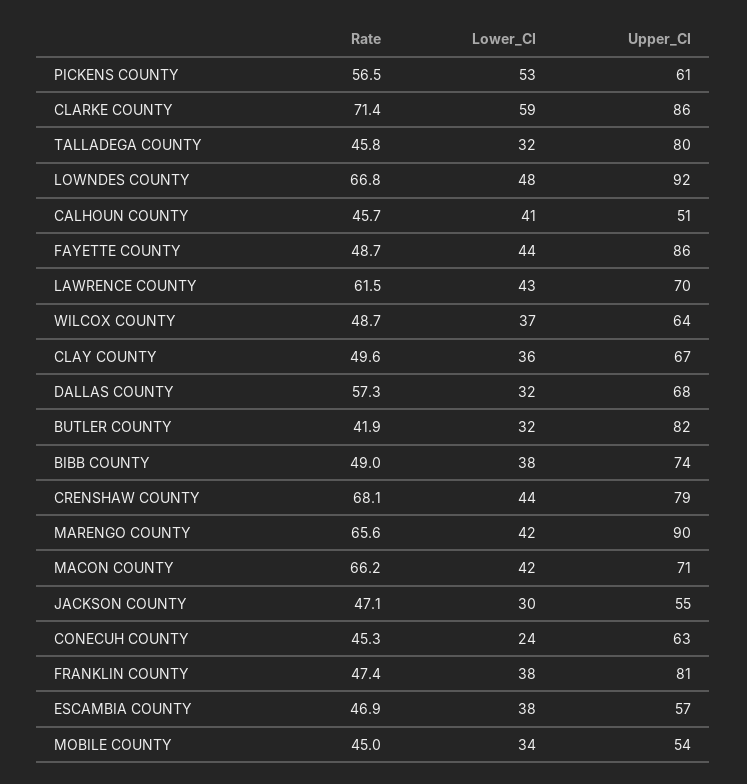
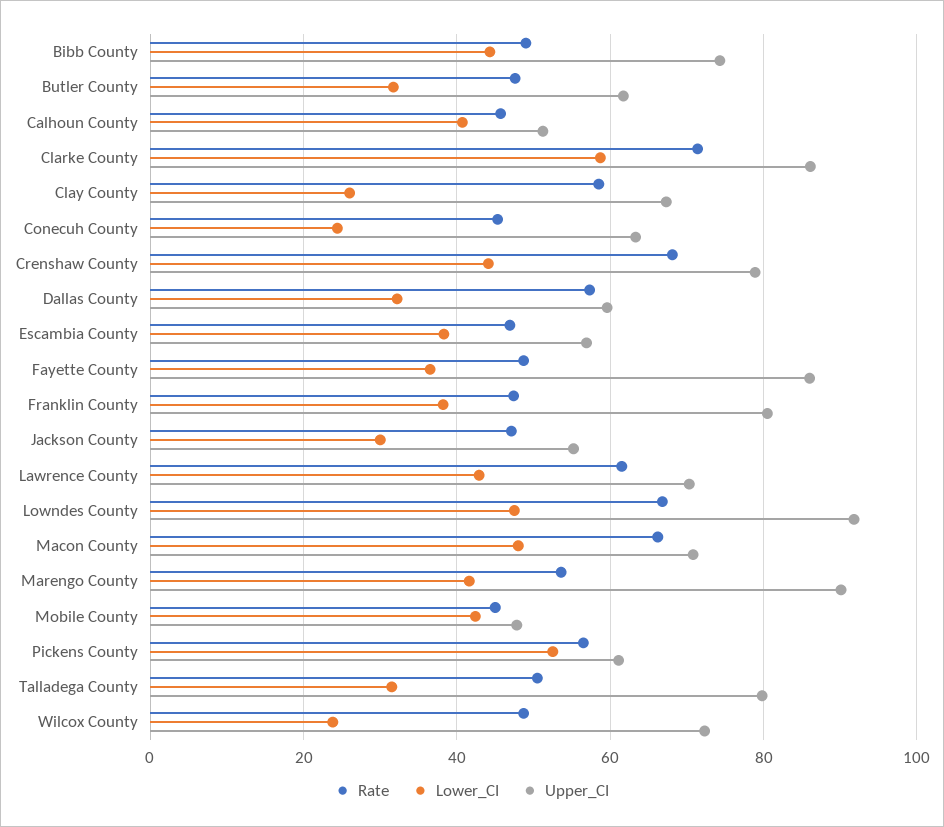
  {
    "Rate": {
      "PICKENS COUNTY": 56.5,
      "CLARKE COUNTY": 71.4,
-     "TALLADEGA COUNTY": 45.8,
+     "TALLADEGA COUNTY": 50,
      "LOWNDES COUNTY": 66.8,
      "CALHOUN COUNTY": 45.7,
      "FAYETTE COUNTY": 48.7,
      "LAWRENCE COUNTY": 61.5,
      "WILCOX COUNTY": 48.7,
-     "CLAY COUNTY": 49.6,
+     "CLAY COUNTY": 58,
      "DALLAS COUNTY": 57.3,
-     "BUTLER COUNTY": 41.9,
+     "BUTLER COUNTY": 48,
      "BIBB COUNTY": 49,
      "CRENSHAW COUNTY": 68.1,
-     "MARENGO COUNTY": 65.6,
+     "MARENGO COUNTY": 54,
      "MACON COUNTY": 66.2,
      "JACKSON COUNTY": 47.1,
      "CONECUH COUNTY": 45.3,
      "FRANKLIN COUNTY": 47.4,
      "ESCAMBIA COUNTY": 46.9,
      "MOBILE COUNTY": 45
    },
    "Lower_CI": {
      "PICKENS COUNTY": 53,
      "CLARKE COUNTY": 59,
      "TALLADEGA COUNTY": 32,
      "LOWNDES COUNTY": 48,
      "CALHOUN COUNTY": 41,
-     "FAYETTE COUNTY": 44,
+     "FAYETTE COUNTY": 36,
      "LAWRENCE COUNTY": 43,
-     "WILCOX COUNTY": 37,
+     "WILCOX COUNTY": 24,
-     "CLAY COUNTY": 36,
+     "CLAY COUNTY": 26,
      "DALLAS COUNTY": 32,
      "BUTLER COUNTY": 32,
-     "BIBB COUNTY": 38,
+     "BIBB COUNTY": 44,
      "CRENSHAW COUNTY": 44,
      "MARENGO COUNTY": 42,
-     "MACON COUNTY": 42,
+     "MACON COUNTY": 48,
      "JACKSON COUNTY": 30,
      "CONECUH COUNTY": 24,
      "FRANKLIN COUNTY": 38,
      "ESCAMBIA COUNTY": 38,
-     "MOBILE COUNTY": 34
+     "MOBILE COUNTY": 42
    },
    "Upper_CI": {
      "PICKENS COUNTY": 61,
      "CLARKE COUNTY": 86,
      "TALLADEGA COUNTY": 80,
      "LOWNDES COUNTY": 92,
      "CALHOUN COUNTY": 51,
      "FAYETTE COUNTY": 86,
      "LAWRENCE COUNTY": 70,
-     "WILCOX COUNTY": 64,
+     "WILCOX COUNTY": 72,
      "CLAY COUNTY": 67,
-     "DALLAS COUNTY": 68,
+     "DALLAS COUNTY": 60,
-     "BUTLER COUNTY": 82,
+     "BUTLER COUNTY": 62,
      "BIBB COUNTY": 74,
      "CRENSHAW COUNTY": 79,
      "MARENGO COUNTY": 90,
      "MACON COUNTY": 71,
      "JACKSON COUNTY": 55,
      "CONECUH COUNTY": 63,
      "FRANKLIN COUNTY": 81,
      "ESCAMBIA COUNTY": 57,
-     "MOBILE COUNTY": 54
+     "MOBILE COUNTY": 48
    }
  }

